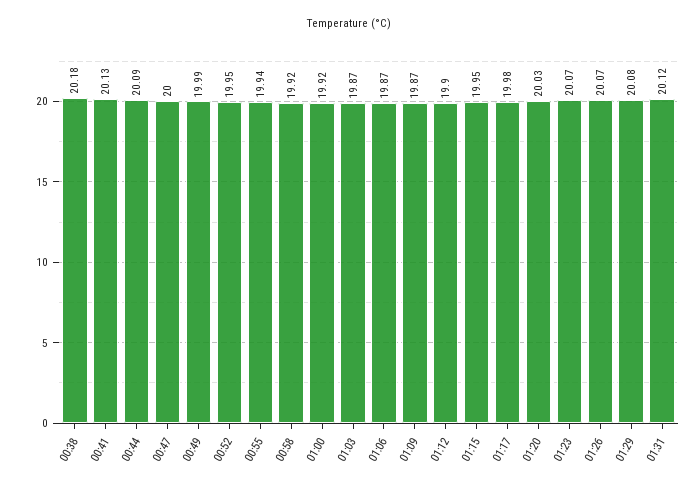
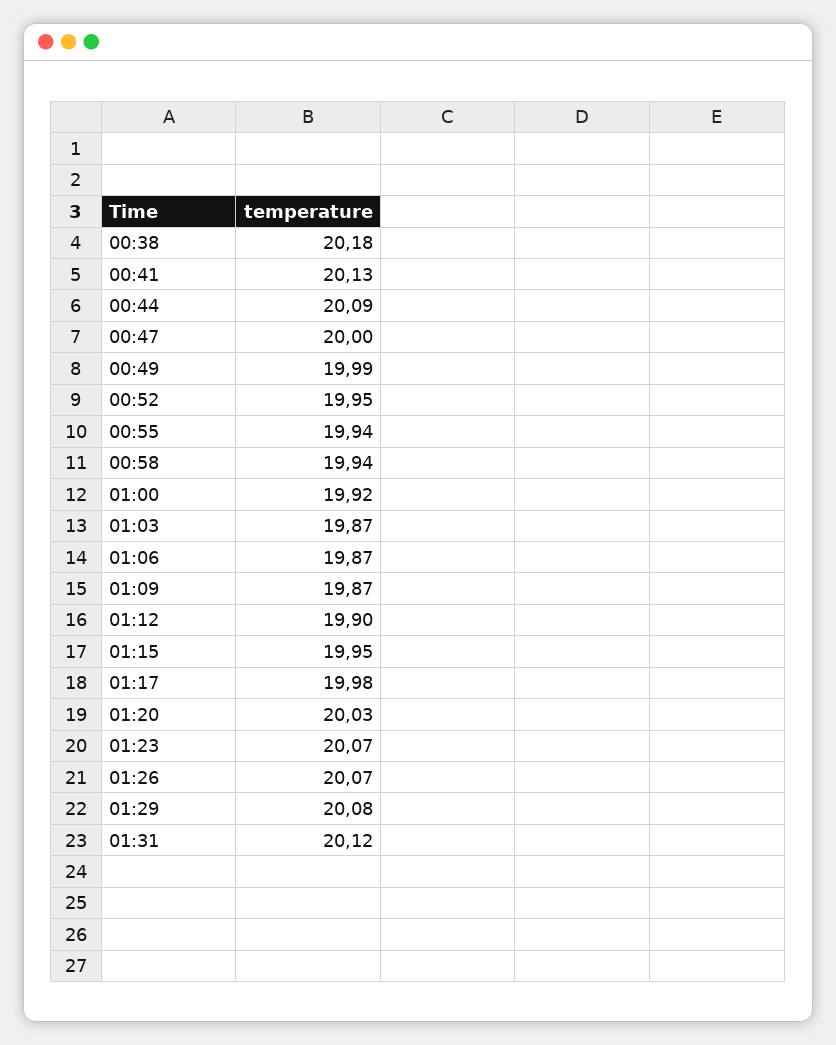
  {
    "00:38": 20.18,
    "00:41": 20.13,
    "00:44": 20.09,
    "00:47": 20,
    "00:49": 19.99,
    "00:52": 19.95,
    "00:55": 19.94,
-   "00:58": 19.92,
+   "00:58": 19.94,
    "01:00": 19.92,
    "01:03": 19.87,
    "01:06": 19.87,
    "01:09": 19.87,
    "01:12": 19.9,
    "01:15": 19.95,
    "01:17": 19.98,
    "01:20": 20.03,
    "01:23": 20.07,
    "01:26": 20.07,
    "01:29": 20.08,
    "01:31": 20.12
  }

